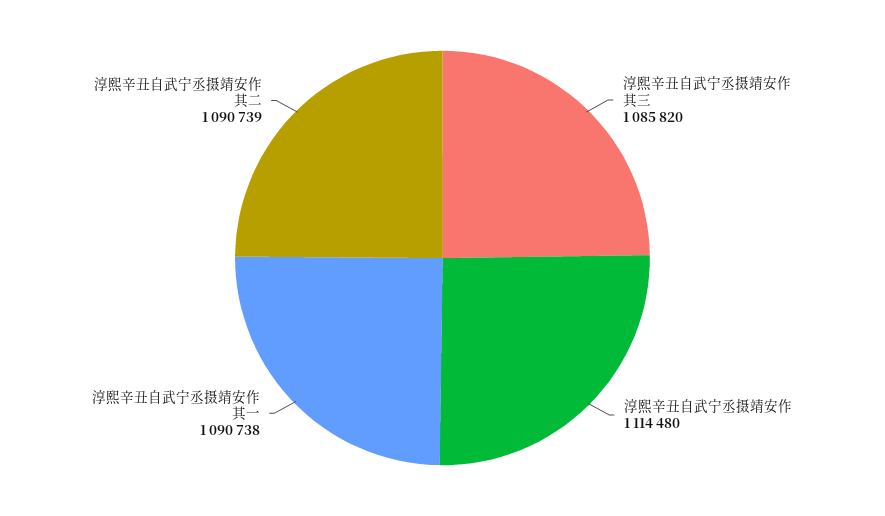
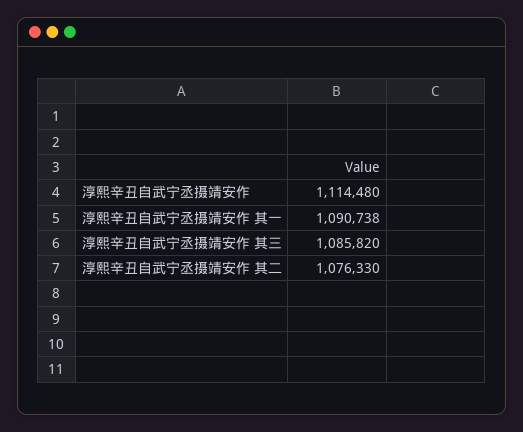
  {
    "淳熙辛丑自武宁丞摄靖安作 其三": 1085820,
    "淳熙辛丑自武宁丞摄靖安作": 1114480,
    "淳熙辛丑自武宁丞摄靖安作 其一": 1090738,
-   "淳熙辛丑自武宁丞摄靖安作 其二": 1090739
+   "淳熙辛丑自武宁丞摄靖安作 其二": 1076330
  }

